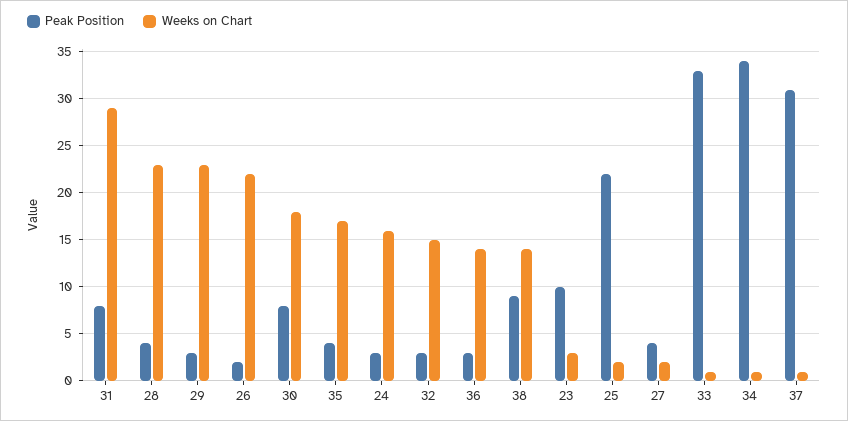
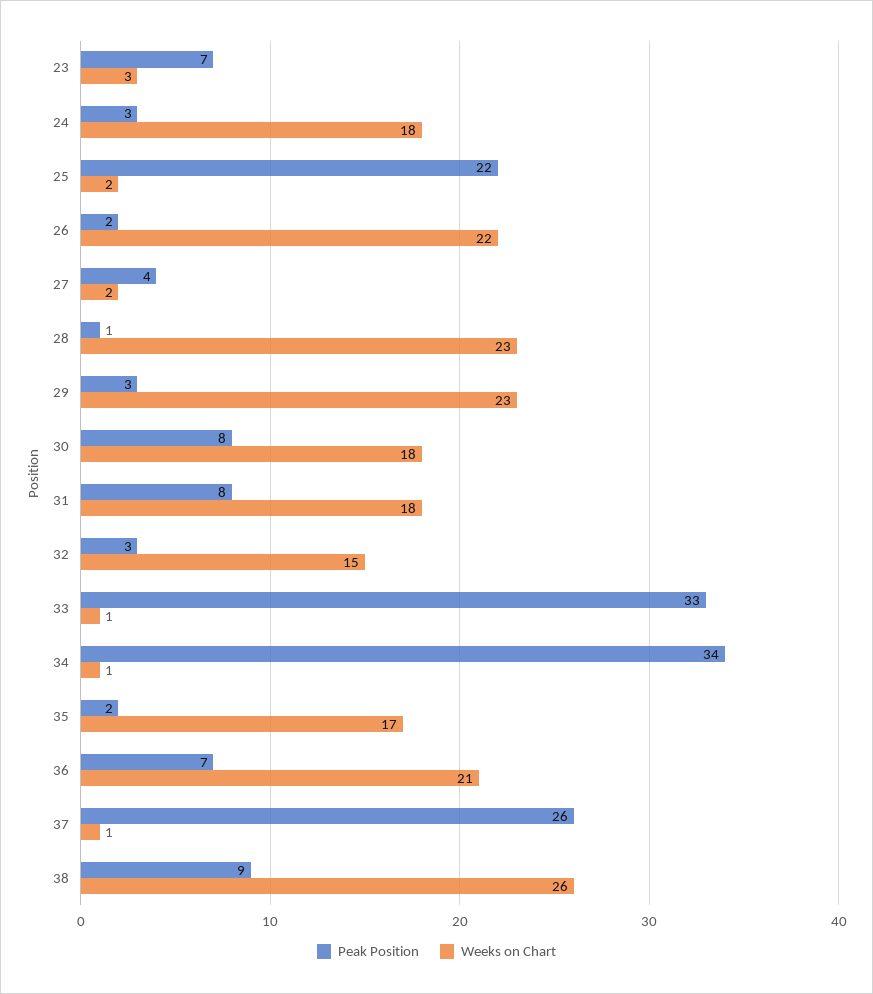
  {
    "Peak Position": {
      "31": 8,
-     "28": 4,
+     "28": 1,
      "29": 3,
      "26": 2,
      "30": 8,
-     "35": 4,
+     "35": 2,
      "24": 3,
      "32": 3,
-     "36": 3,
+     "36": 7,
      "38": 9,
-     "23": 10,
+     "23": 7,
      "25": 22,
      "27": 4,
      "33": 33,
      "34": 34,
-     "37": 31
+     "37": 26
    },
    "Weeks on Chart": {
-     "31": 29,
+     "31": 18,
      "28": 23,
      "29": 23,
      "26": 22,
      "30": 18,
      "35": 17,
-     "24": 16,
+     "24": 18,
      "32": 15,
-     "36": 14,
+     "36": 21,
-     "38": 14,
+     "38": 26,
      "23": 3,
      "25": 2,
      "27": 2,
      "33": 1,
      "34": 1,
      "37": 1
    }
  }

